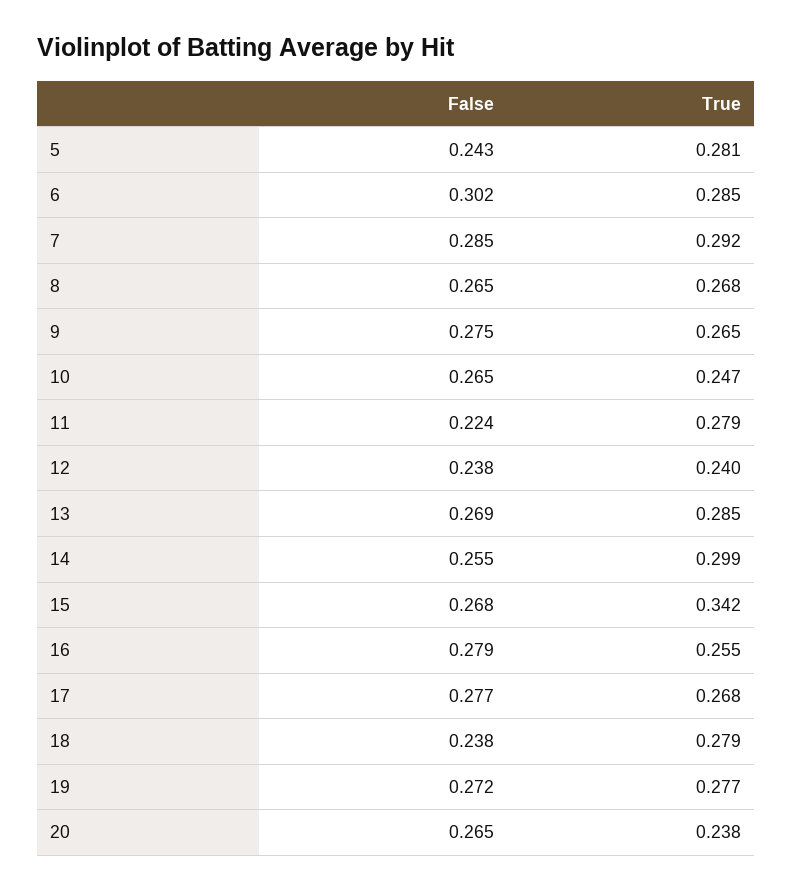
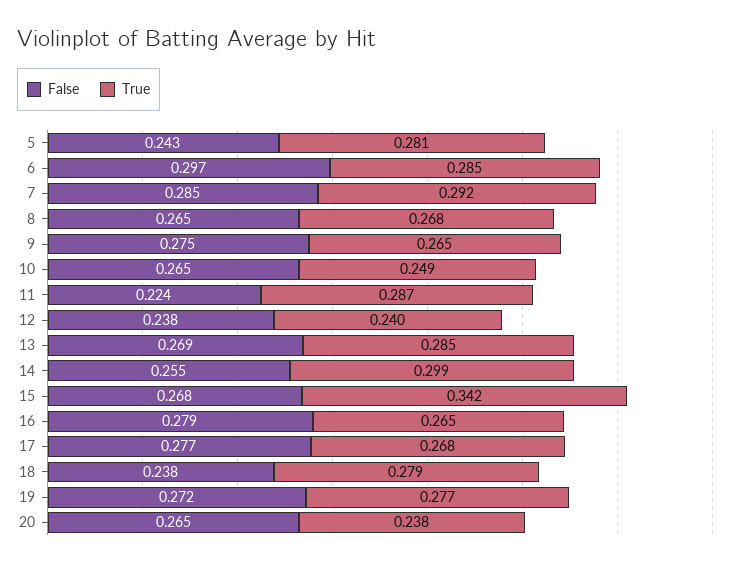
  {
    "False": {
      "5": 0.243,
-     "6": 0.302,
+     "6": 0.297,
      "7": 0.285,
      "8": 0.265,
      "9": 0.275,
      "10": 0.265,
      "11": 0.224,
      "12": 0.238,
      "13": 0.269,
      "14": 0.255,
      "15": 0.268,
      "16": 0.279,
      "17": 0.277,
      "18": 0.238,
      "19": 0.272,
      "20": 0.265
    },
    "True": {
      "5": 0.281,
      "6": 0.285,
      "7": 0.292,
      "8": 0.268,
      "9": 0.265,
-     "10": 0.247,
+     "10": 0.249,
-     "11": 0.279,
+     "11": 0.287,
      "12": 0.24,
      "13": 0.285,
      "14": 0.299,
      "15": 0.342,
-     "16": 0.255,
+     "16": 0.265,
      "17": 0.268,
      "18": 0.279,
      "19": 0.277,
      "20": 0.238
    }
  }

